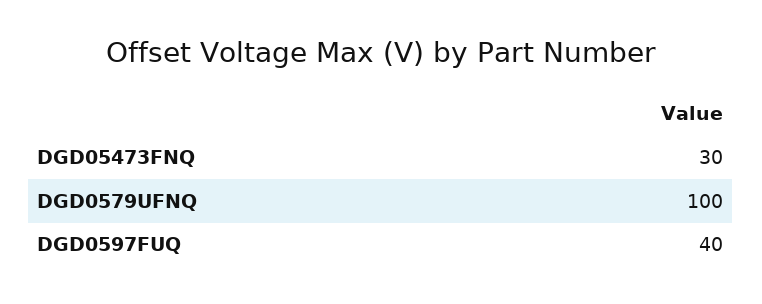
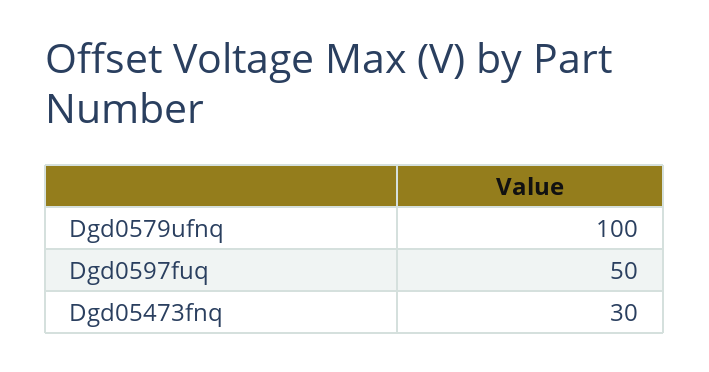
  {
    "DGD05473FNQ": 30,
    "DGD0579UFNQ": 100,
-   "DGD0597FUQ": 40
+   "DGD0597FUQ": 50
  }

